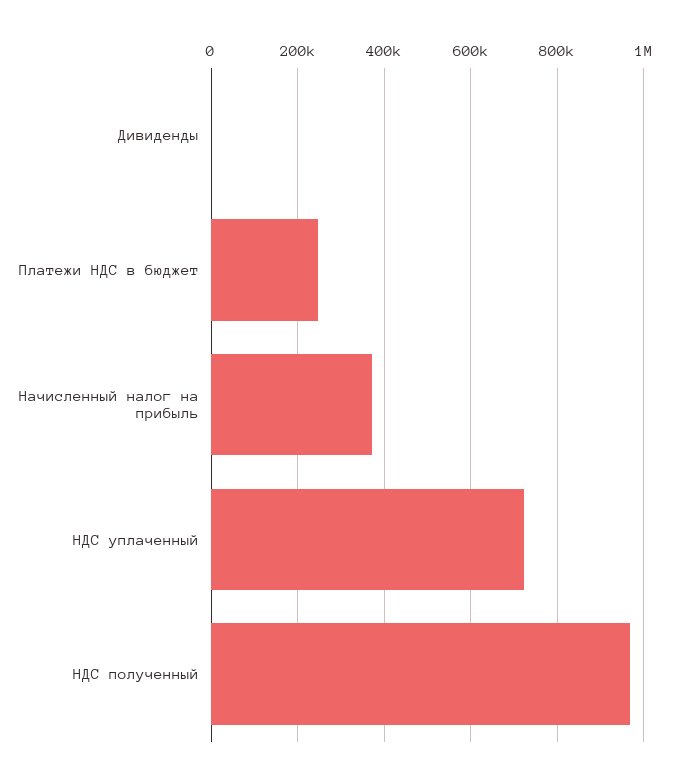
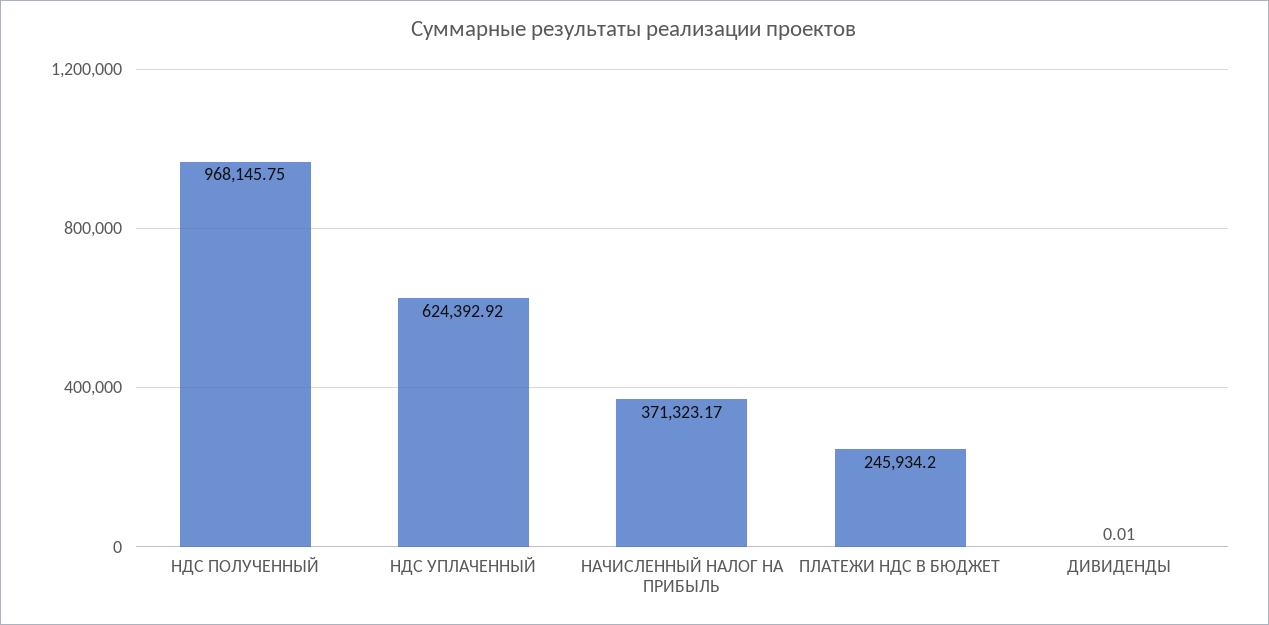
  {
    "Дивиденды": 0.01,
    "Платежи НДС в бюджет": 245934.2,
    "Начисленный налог на прибыль": 371323.17,
-   "НДС уплаченный": 720000,
+   "НДС уплаченный": 624392.92,
    "НДС полученный": 968145.75
  }

